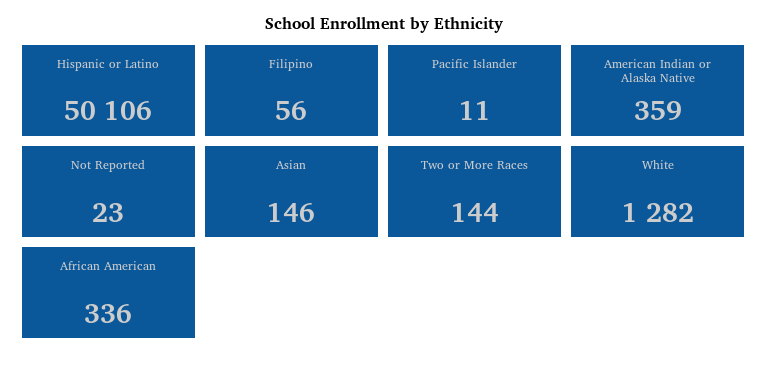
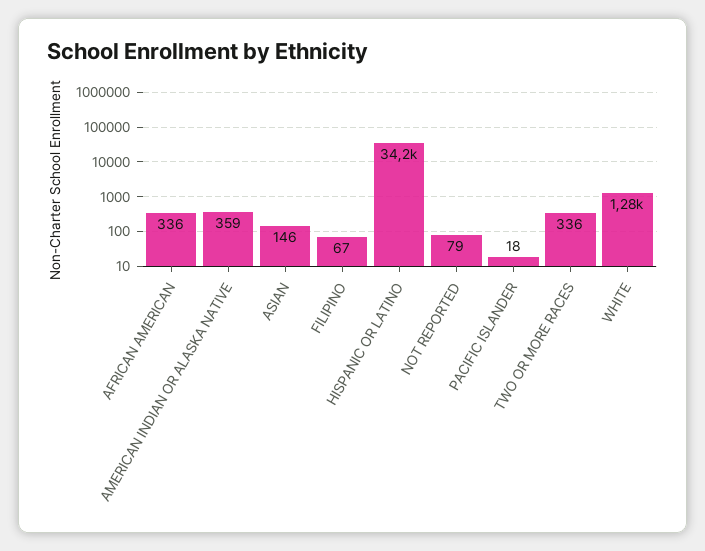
  {
-   "Hispanic or Latino": 50106,
+   "Hispanic or Latino": 34200,
-   "Filipino": 56,
+   "Filipino": 67,
-   "Pacific Islander": 11,
+   "Pacific Islander": 18,
    "American Indian or Alaska Native": 359,
-   "Not Reported": 23,
+   "Not Reported": 79,
    "Asian": 146,
-   "Two or More Races": 144,
+   "Two or More Races": 336,
    "White": 1282,
    "African American": 336
  }

